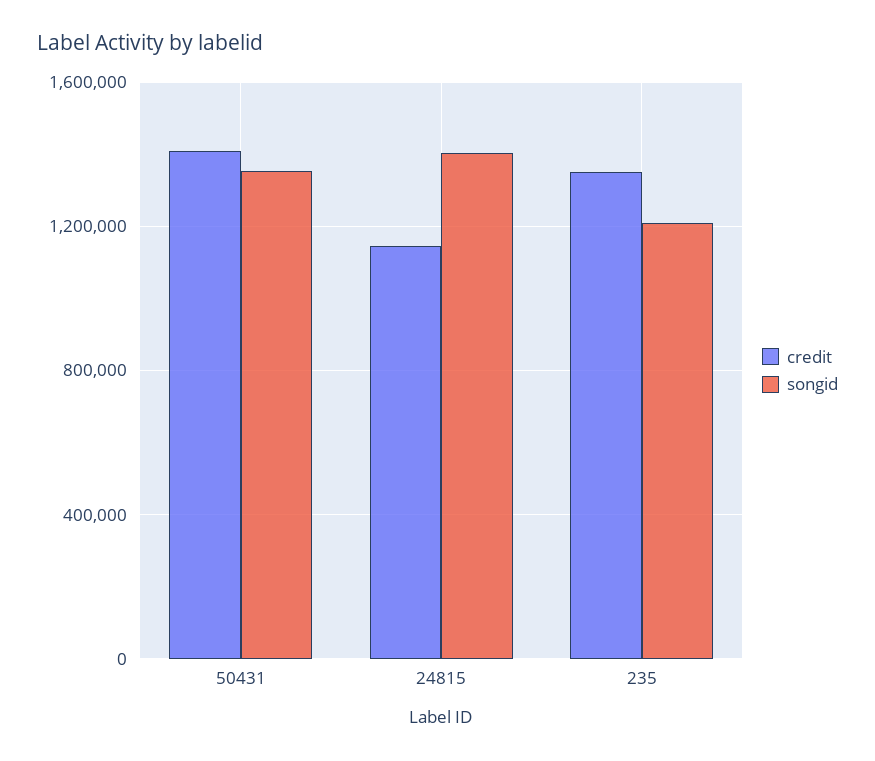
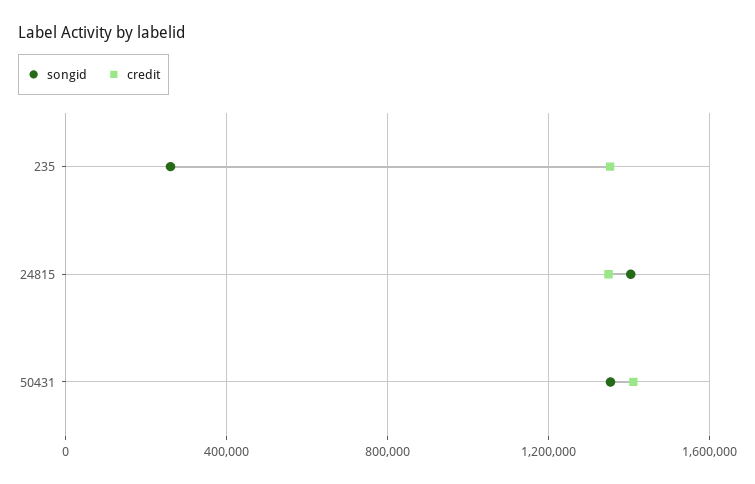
  {
    "credit": {
      "50431": 1400000,
-     "24815": 1150000,
+     "24815": 1350000,
      "235": 1350000
    },
    "songid": {
      "50431": 1350000,
      "24815": 1400000,
-     "235": 1200000
+     "235": 250000
    }
  }

